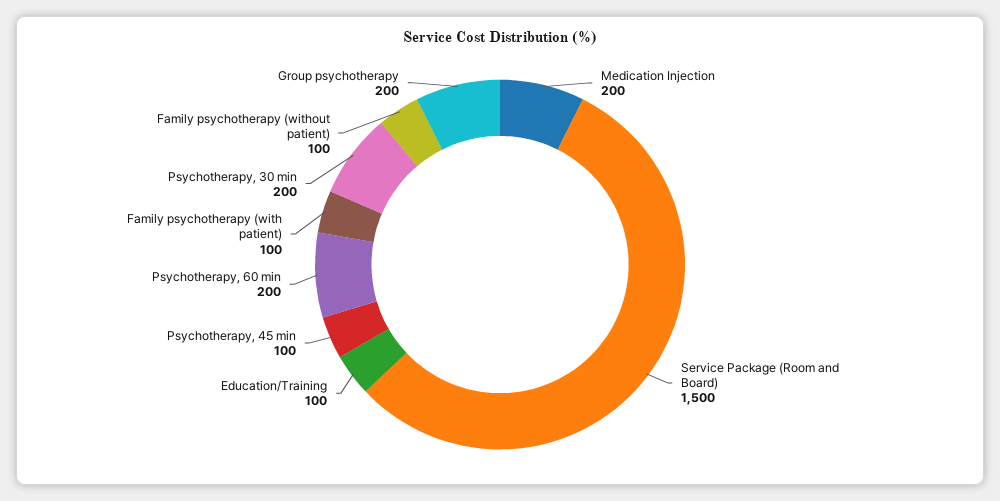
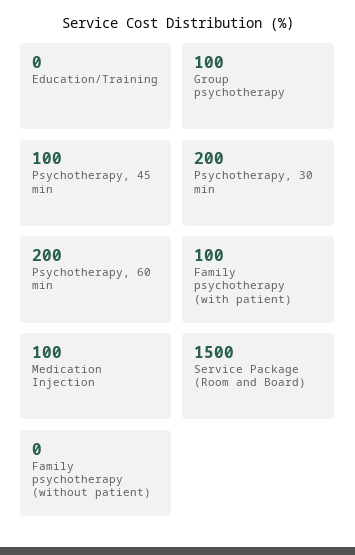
  {
-   "Medication Injection": 200,
+   "Medication Injection": 100,
    "Service Package (Room and Board)": 1500,
-   "Education/Training": 100,
+   "Education/Training": 0,
    "Psychotherapy, 45 min": 100,
    "Psychotherapy, 60 min": 200,
    "Family psychotherapy (with patient)": 100,
    "Psychotherapy, 30 min": 200,
-   "Family psychotherapy (without patient)": 100,
+   "Family psychotherapy (without patient)": 0,
-   "Group psychotherapy": 200
+   "Group psychotherapy": 100
  }

